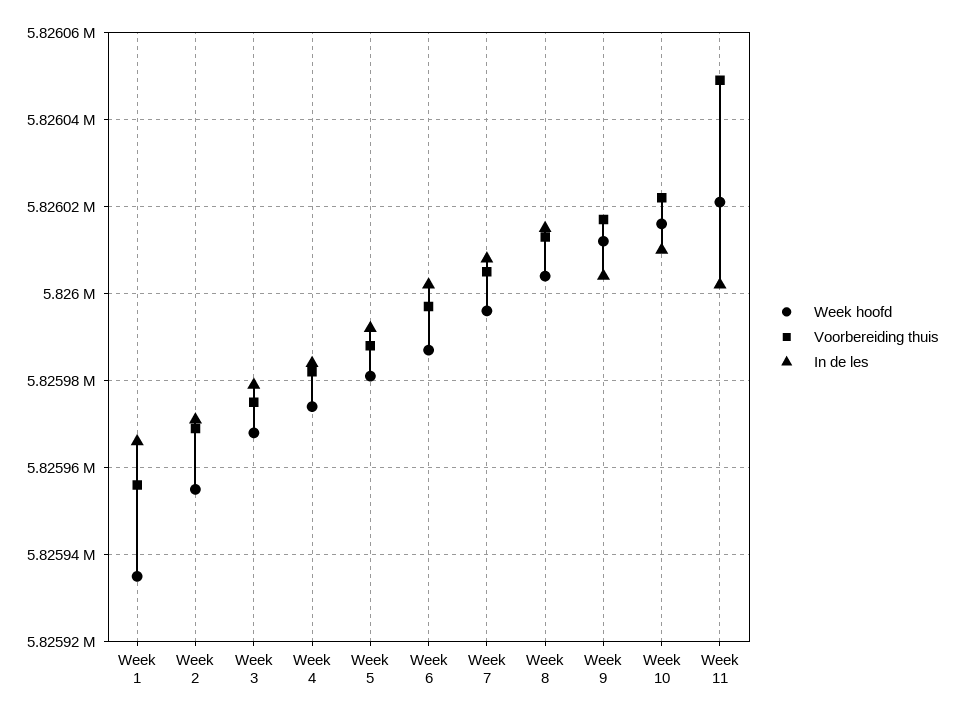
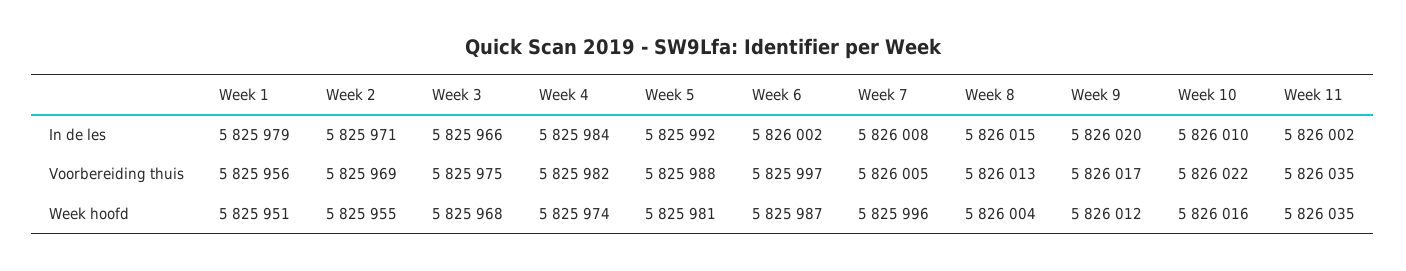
  {
    "Week hoofd": {
-     "Week 1": 5825935,
+     "Week 1": 5825951,
      "Week 2": 5825955,
      "Week 3": 5825968,
      "Week 4": 5825974,
      "Week 5": 5825981,
      "Week 6": 5825987,
      "Week 7": 5825996,
      "Week 8": 5826004,
      "Week 9": 5826012,
      "Week 10": 5826016,
-     "Week 11": 5826020
+     "Week 11": 5826035
    },
    "Voorbereiding thuis": {
      "Week 1": 5825956,
      "Week 2": 5825969,
      "Week 3": 5825975,
      "Week 4": 5825982,
      "Week 5": 5825988,
      "Week 6": 5825997,
      "Week 7": 5826005,
      "Week 8": 5826013,
      "Week 9": 5826017,
      "Week 10": 5826022,
-     "Week 11": 5826050
+     "Week 11": 5826035
    },
    "In de les": {
-     "Week 1": 5825965,
+     "Week 1": 5825979,
      "Week 2": 5825971,
-     "Week 3": 5825980,
+     "Week 3": 5825966,
      "Week 4": 5825984,
      "Week 5": 5825992,
      "Week 6": 5826002,
      "Week 7": 5826008,
      "Week 8": 5826015,
-     "Week 9": 5826005,
+     "Week 9": 5826020,
      "Week 10": 5826010,
      "Week 11": 5826002
    }
  }

